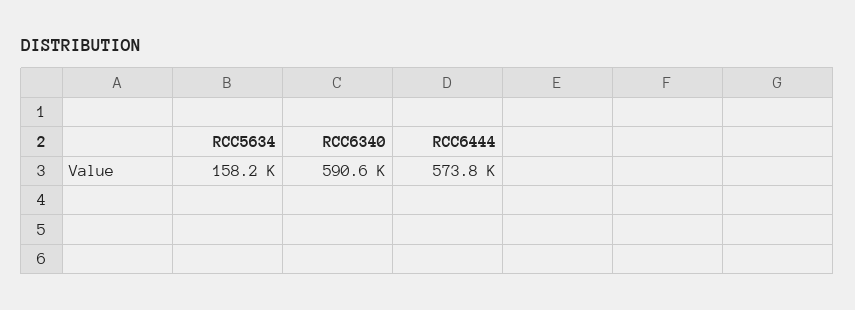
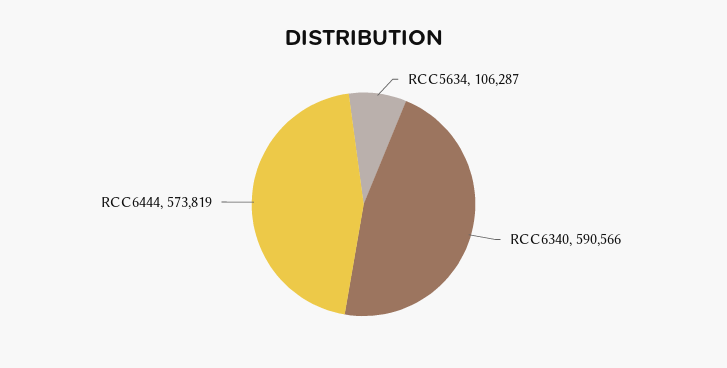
  {
-   "RCC5634": 158200,
+   "RCC5634": 106287,
    "RCC6340": 590566,
    "RCC6444": 573819
  }

